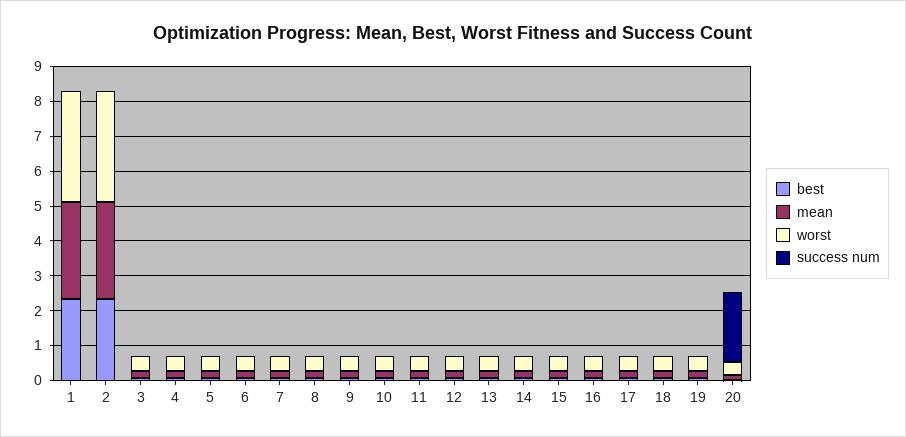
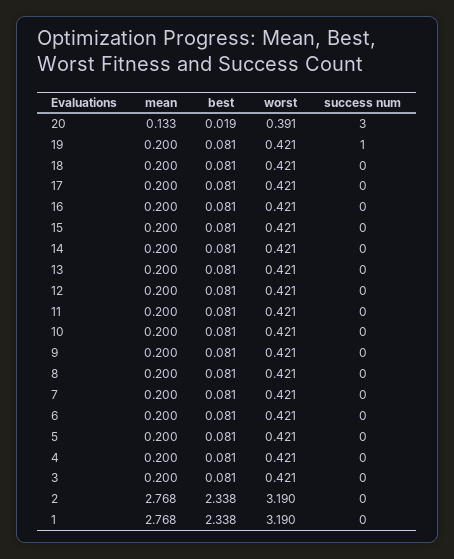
  {
    "best": {
      "1": 2.338,
      "2": 2.338,
      "3": 0.081,
      "4": 0.081,
      "5": 0.081,
      "6": 0.081,
      "7": 0.081,
      "8": 0.081,
      "9": 0.081,
      "10": 0.081,
      "11": 0.081,
      "12": 0.081,
      "13": 0.081,
      "14": 0.081,
      "15": 0.081,
      "16": 0.081,
      "17": 0.081,
      "18": 0.081,
      "19": 0.081,
      "20": 0.019
    },
    "mean": {
      "1": 2.768,
      "2": 2.768,
      "3": 0.2,
      "4": 0.2,
      "5": 0.2,
      "6": 0.2,
      "7": 0.2,
      "8": 0.2,
      "9": 0.2,
      "10": 0.2,
      "11": 0.2,
      "12": 0.2,
      "13": 0.2,
      "14": 0.2,
      "15": 0.2,
      "16": 0.2,
      "17": 0.2,
      "18": 0.2,
      "19": 0.2,
      "20": 0.133
    },
    "worst": {
      "1": 3.19,
      "2": 3.19,
      "3": 0.421,
      "4": 0.421,
      "5": 0.421,
      "6": 0.421,
      "7": 0.421,
      "8": 0.421,
      "9": 0.421,
      "10": 0.421,
      "11": 0.421,
      "12": 0.421,
      "13": 0.421,
      "14": 0.421,
      "15": 0.421,
      "16": 0.421,
      "17": 0.421,
      "18": 0.421,
      "19": 0.421,
      "20": 0.391
    },
    "success num": {
      "1": 0,
      "2": 0,
      "3": 0,
      "4": 0,
      "5": 0,
      "6": 0,
      "7": 0,
      "8": 0,
      "9": 0,
      "10": 0,
      "11": 0,
      "12": 0,
      "13": 0,
      "14": 0,
      "15": 0,
      "16": 0,
      "17": 0,
      "18": 0,
-     "19": 0,
+     "19": 1,
-     "20": 2
+     "20": 3
    }
  }

